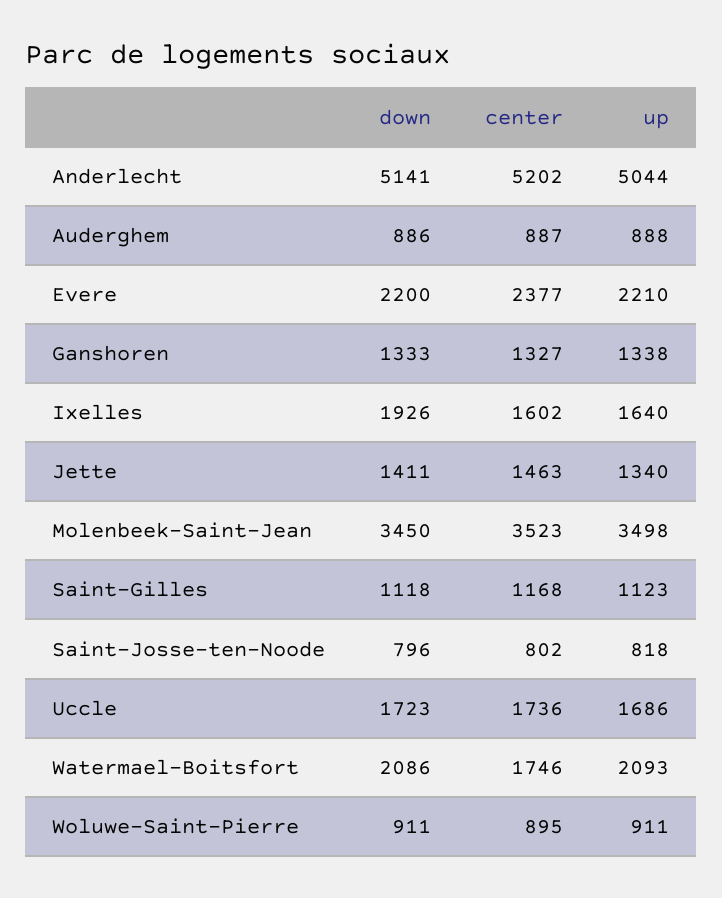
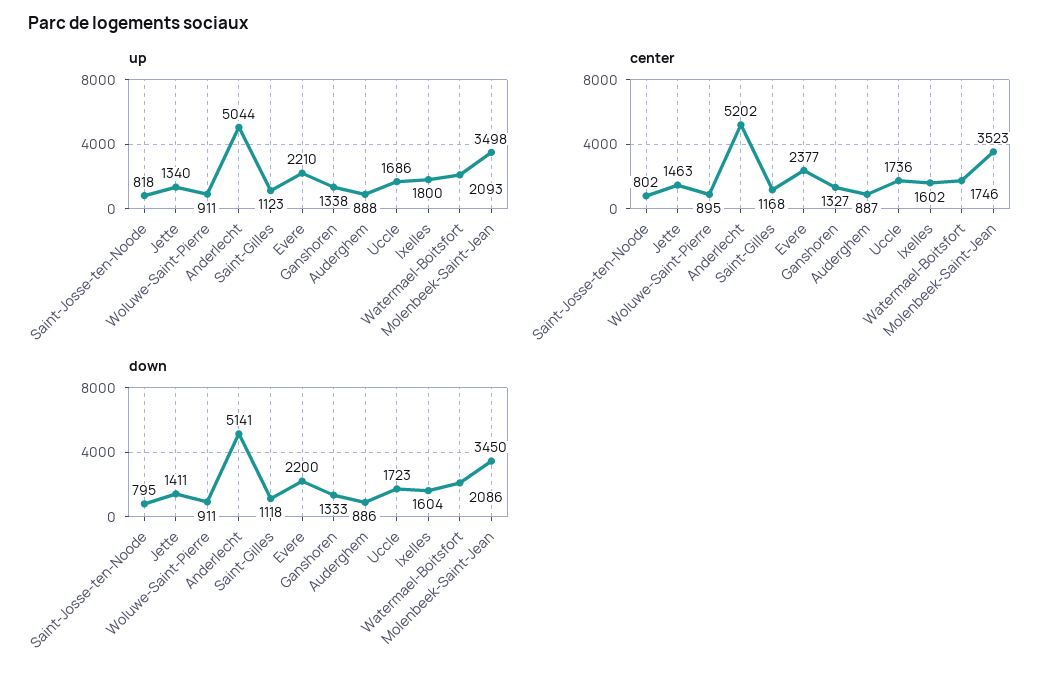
  {
    "down": {
      "Anderlecht": 5141,
      "Auderghem": 886,
      "Evere": 2200,
      "Ganshoren": 1333,
-     "Ixelles": 1926,
+     "Ixelles": 1604,
      "Jette": 1411,
      "Molenbeek-Saint-Jean": 3450,
      "Saint-Gilles": 1118,
-     "Saint-Josse-ten-Noode": 796,
+     "Saint-Josse-ten-Noode": 795,
      "Uccle": 1723,
      "Watermael-Boitsfort": 2086,
      "Woluwe-Saint-Pierre": 911
    },
    "center": {
      "Anderlecht": 5202,
      "Auderghem": 887,
      "Evere": 2377,
      "Ganshoren": 1327,
      "Ixelles": 1602,
      "Jette": 1463,
      "Molenbeek-Saint-Jean": 3523,
      "Saint-Gilles": 1168,
      "Saint-Josse-ten-Noode": 802,
      "Uccle": 1736,
      "Watermael-Boitsfort": 1746,
      "Woluwe-Saint-Pierre": 895
    },
    "up": {
      "Anderlecht": 5044,
      "Auderghem": 888,
      "Evere": 2210,
      "Ganshoren": 1338,
-     "Ixelles": 1640,
+     "Ixelles": 1800,
      "Jette": 1340,
      "Molenbeek-Saint-Jean": 3498,
      "Saint-Gilles": 1123,
      "Saint-Josse-ten-Noode": 818,
      "Uccle": 1686,
      "Watermael-Boitsfort": 2093,
      "Woluwe-Saint-Pierre": 911
    }
  }

